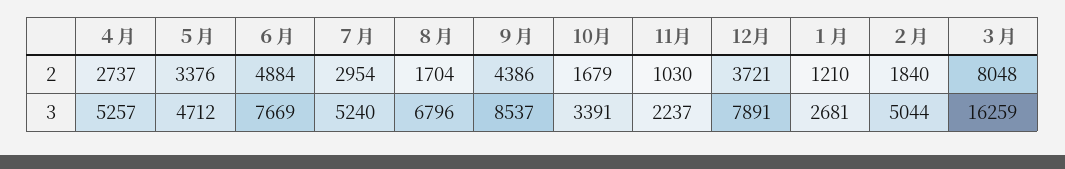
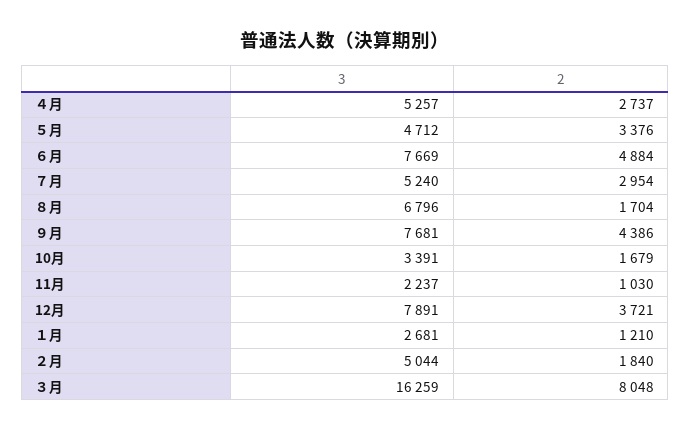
  {
    "４月": {
      "2": 2737,
      "3": 5257
    },
    "５月": {
      "2": 3376,
      "3": 4712
    },
    "６月": {
      "2": 4884,
      "3": 7669
    },
    "７月": {
      "2": 2954,
      "3": 5240
    },
    "８月": {
      "2": 1704,
      "3": 6796
    },
    "９月": {
      "2": 4386,
-     "3": 8537
+     "3": 7681
    },
    "10月": {
      "2": 1679,
      "3": 3391
    },
    "11月": {
      "2": 1030,
      "3": 2237
    },
    "12月": {
      "2": 3721,
      "3": 7891
    },
    "１月": {
      "2": 1210,
      "3": 2681
    },
    "２月": {
      "2": 1840,
      "3": 5044
    },
    "３月": {
      "2": 8048,
      "3": 16259
    }
  }

